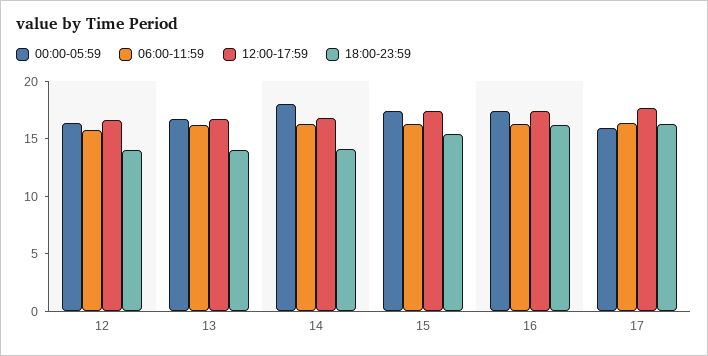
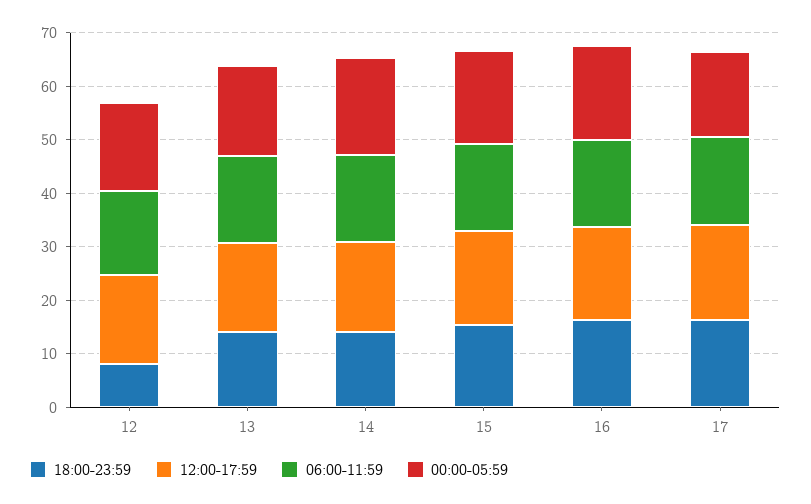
  {
    "00:00-05:59": {
      "12": 16,
      "13": 17,
      "14": 18,
      "15": 17,
      "16": 17,
      "17": 16
    },
    "06:00-11:59": {
      "12": 16,
      "13": 16,
      "14": 16,
      "15": 16,
      "16": 16,
      "17": 16
    },
    "12:00-17:59": {
      "12": 17,
      "13": 17,
      "14": 17,
      "15": 17,
      "16": 17,
      "17": 18
    },
    "18:00-23:59": {
-     "12": 14,
+     "12": 8,
      "13": 14,
      "14": 14,
      "15": 15,
      "16": 16,
      "17": 16
    }
  }

